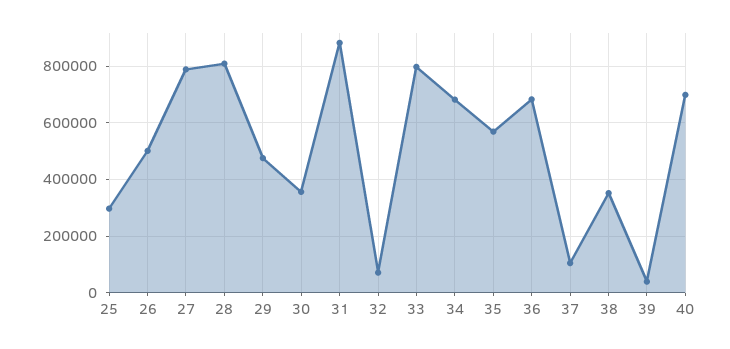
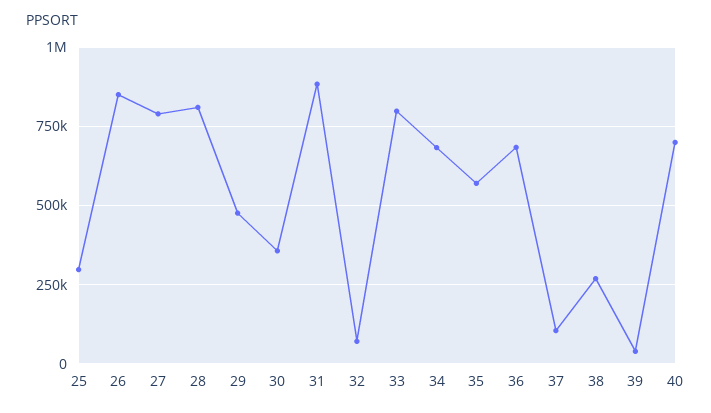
  {
    "25": 300000,
-   "26": 500000,
+   "26": 850000,
    "27": 800000,
    "28": 800000,
    "29": 475000,
    "30": 350000,
    "31": 875000,
    "32": 75000,
    "33": 800000,
    "34": 675000,
    "35": 575000,
    "36": 675000,
    "37": 100000,
-   "38": 350000,
+   "38": 275000,
    "39": 50000,
    "40": 700000
  }

